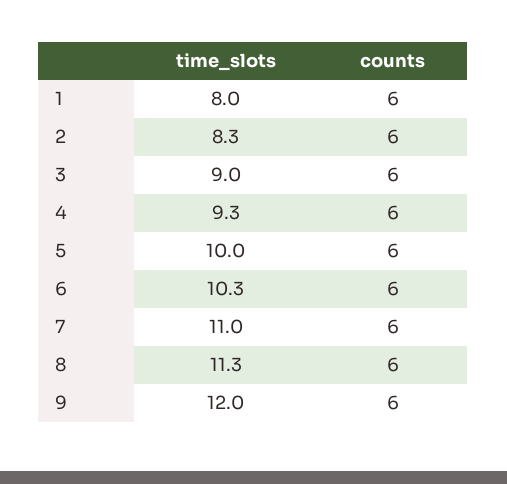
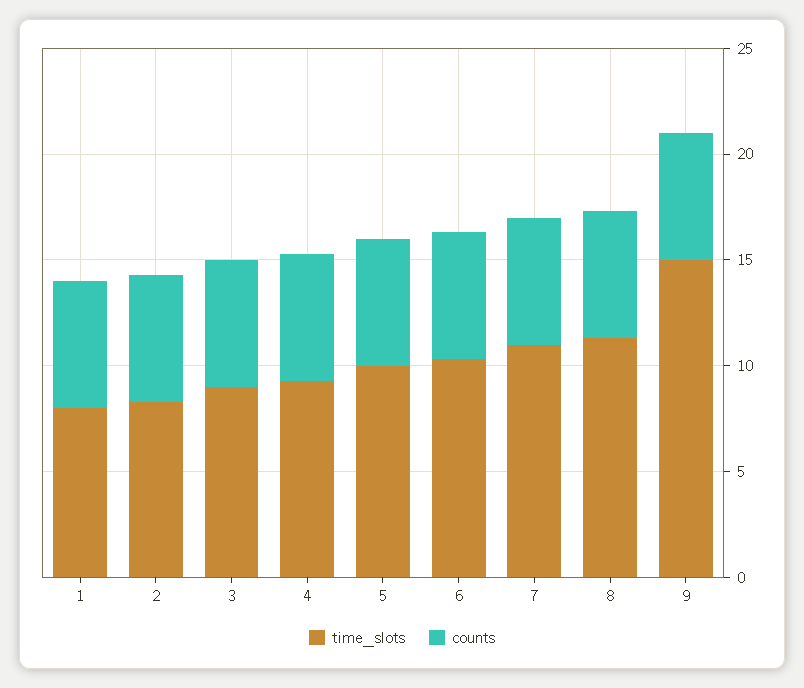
  {
    "time_slots": {
      "1": 8,
      "2": 8.3,
      "3": 9,
      "4": 9.3,
      "5": 10,
      "6": 10.3,
      "7": 11,
      "8": 11.3,
-     "9": 12
+     "9": 15
    },
    "counts": {
      "1": 6,
      "2": 6,
      "3": 6,
      "4": 6,
      "5": 6,
      "6": 6,
      "7": 6,
      "8": 6,
      "9": 6
    }
  }

